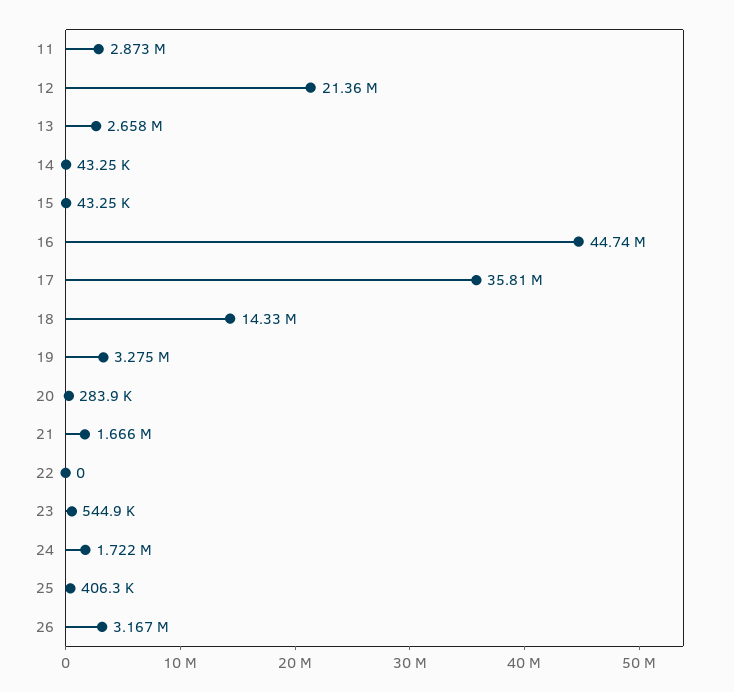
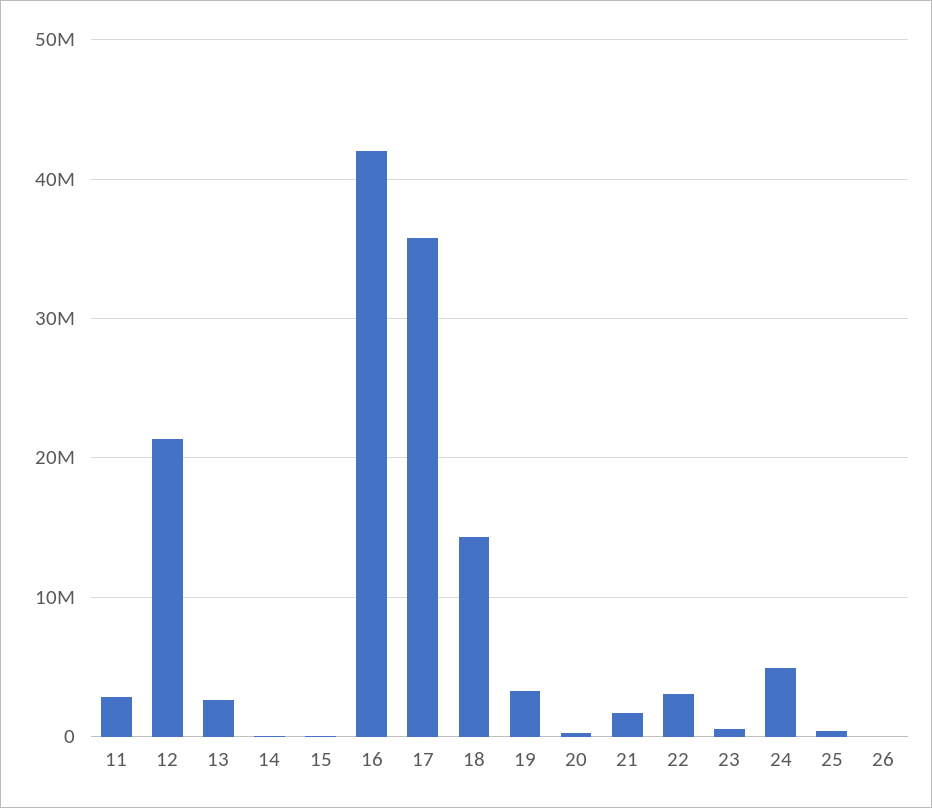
  {
    "11": 2873000,
    "12": 21360000,
    "13": 2658000,
    "14": 43250,
    "15": 43250,
-   "16": 44740000,
+   "16": 42000000,
    "17": 35810000,
    "18": 14330000,
    "19": 3275000,
    "20": 283900,
    "21": 1666000,
-   "22": 0,
+   "22": 3000000,
    "23": 544900,
-   "24": 1722000,
+   "24": 5000000,
    "25": 406300,
-   "26": 3167000
+   "26": 0
  }

